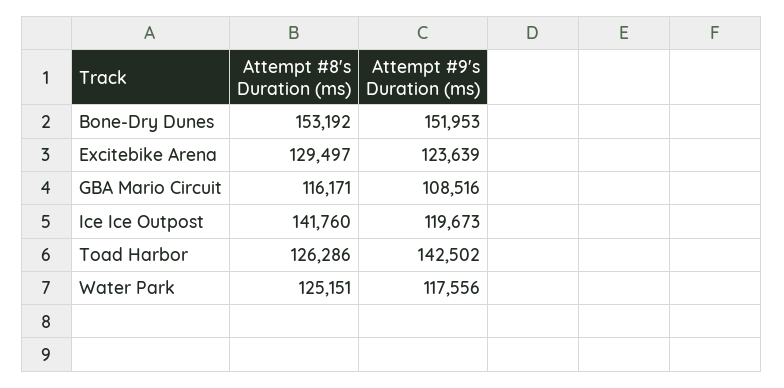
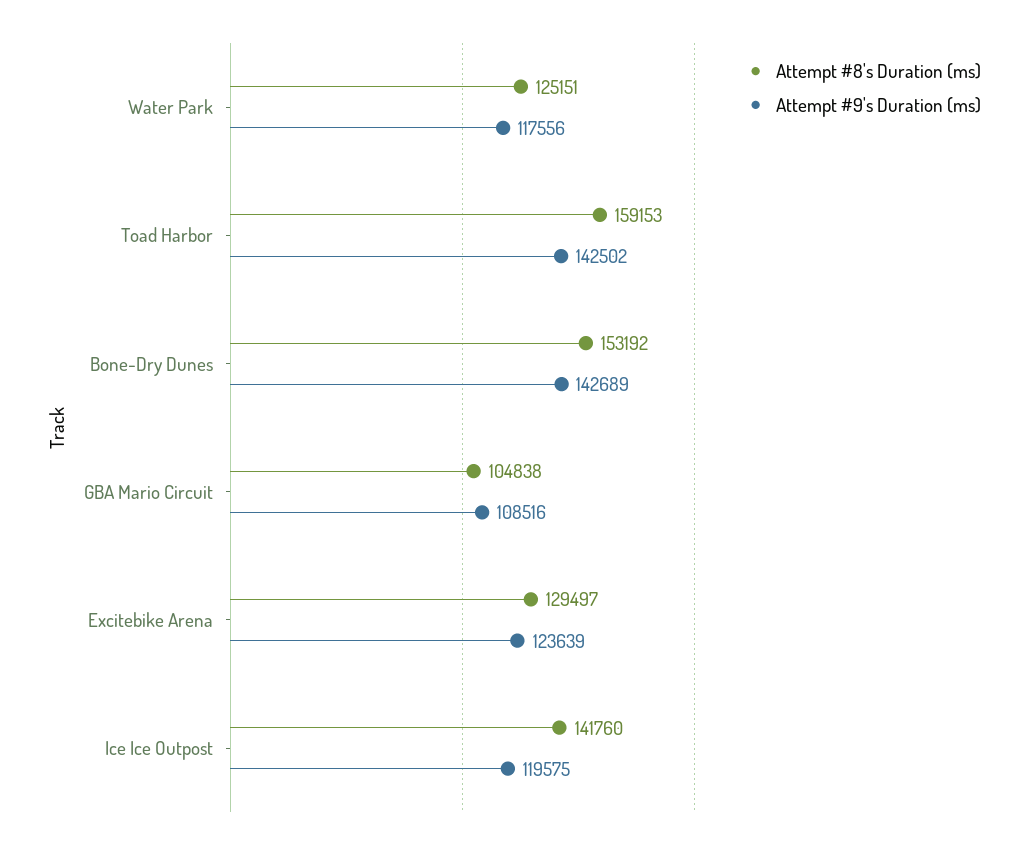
  {
    "Attempt #8's Duration (ms)": {
      "Bone-Dry Dunes": 153192,
      "Excitebike Arena": 129497,
-     "GBA Mario Circuit": 116171,
+     "GBA Mario Circuit": 104838,
      "Ice Ice Outpost": 141760,
-     "Toad Harbor": 126286,
+     "Toad Harbor": 159153,
      "Water Park": 125151
    },
    "Attempt #9's Duration (ms)": {
-     "Bone-Dry Dunes": 151953,
+     "Bone-Dry Dunes": 142689,
      "Excitebike Arena": 123639,
      "GBA Mario Circuit": 108516,
-     "Ice Ice Outpost": 119673,
+     "Ice Ice Outpost": 119575,
      "Toad Harbor": 142502,
      "Water Park": 117556
    }
  }

